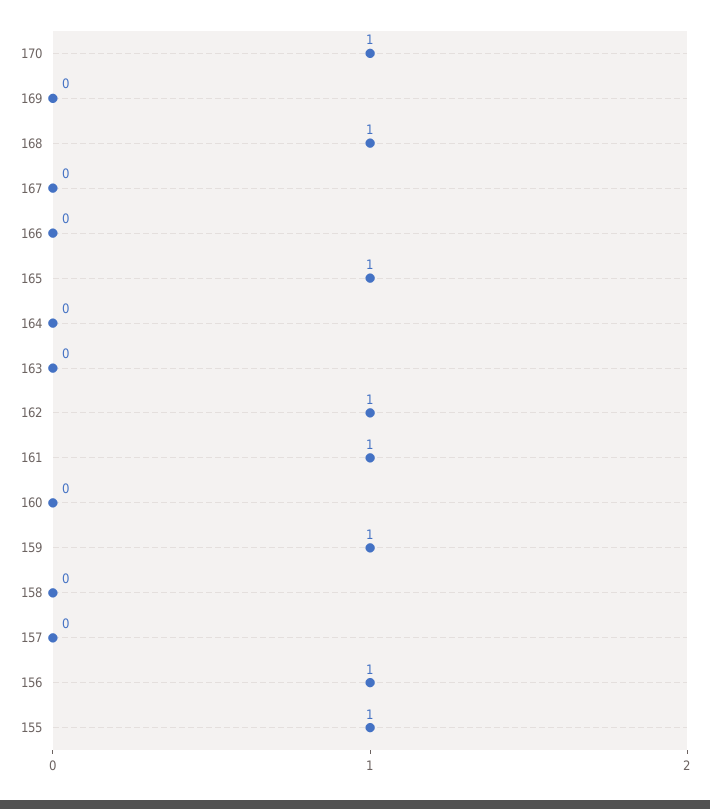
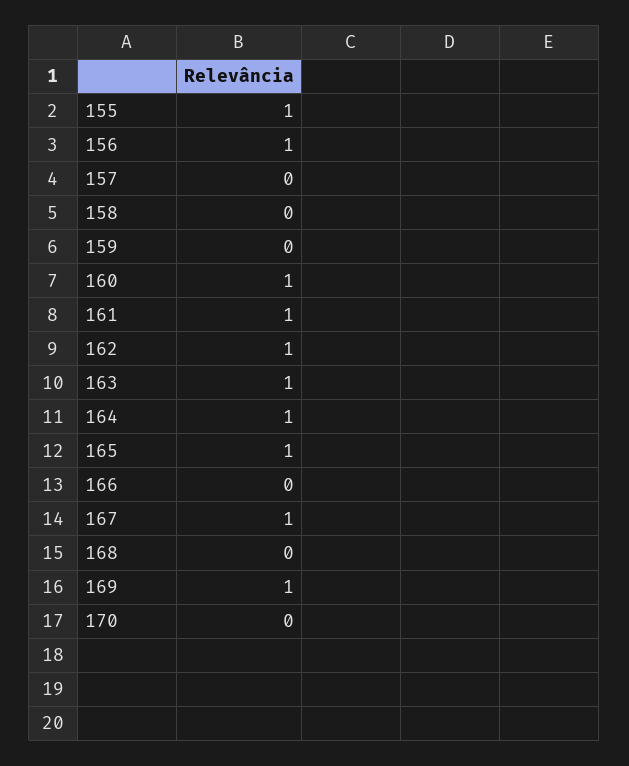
  {
-   "170": 1,
+   "170": 0,
-   "169": 0,
+   "169": 1,
-   "168": 1,
+   "168": 0,
-   "167": 0,
+   "167": 1,
    "166": 0,
    "165": 1,
-   "164": 0,
+   "164": 1,
-   "163": 0,
+   "163": 1,
    "162": 1,
    "161": 1,
-   "160": 0,
+   "160": 1,
-   "159": 1,
+   "159": 0,
    "158": 0,
    "157": 0,
    "156": 1,
    "155": 1
  }

